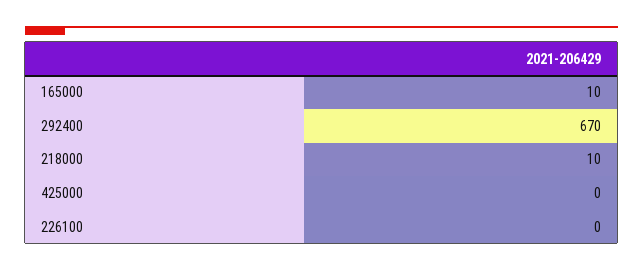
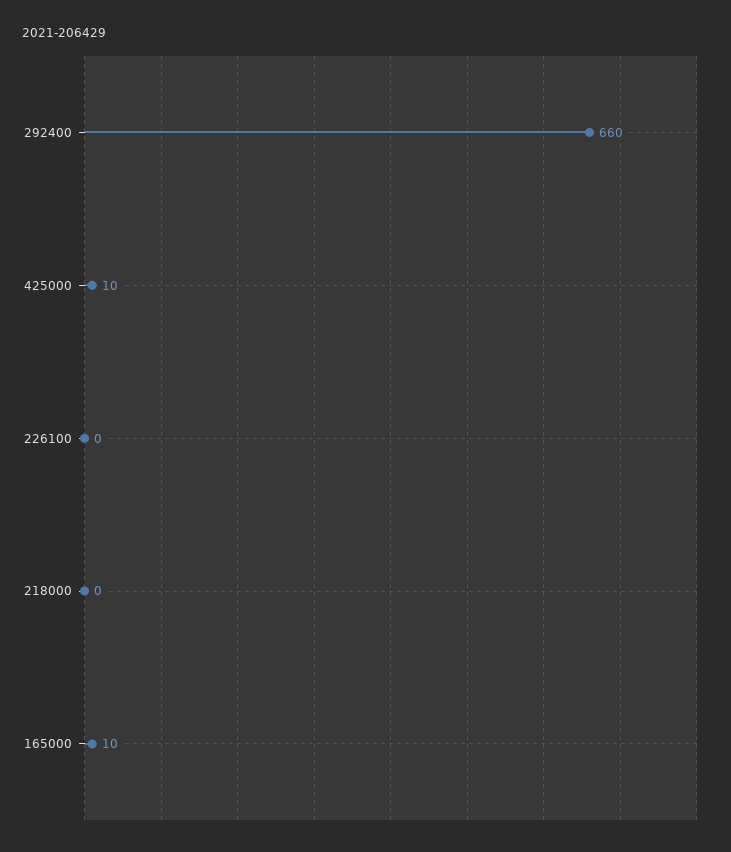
  {
    "165000": 10,
-   "292400": 670,
+   "292400": 660,
-   "218000": 10,
+   "218000": 0,
-   "425000": 0,
+   "425000": 10,
    "226100": 0
  }

